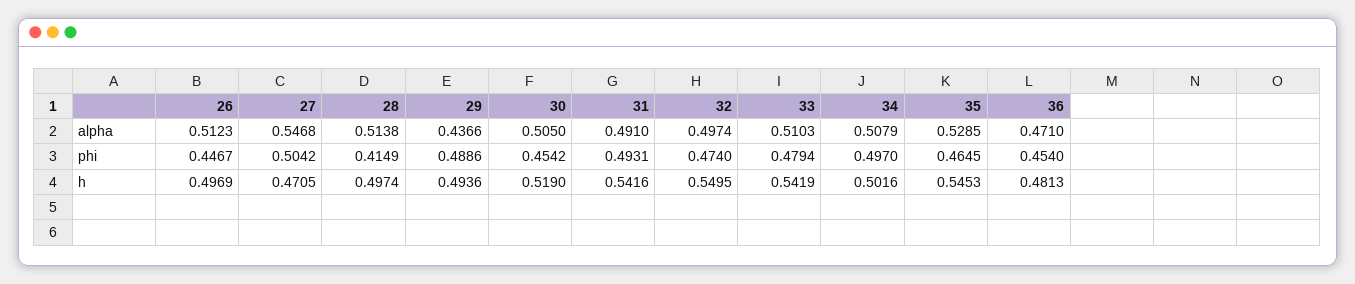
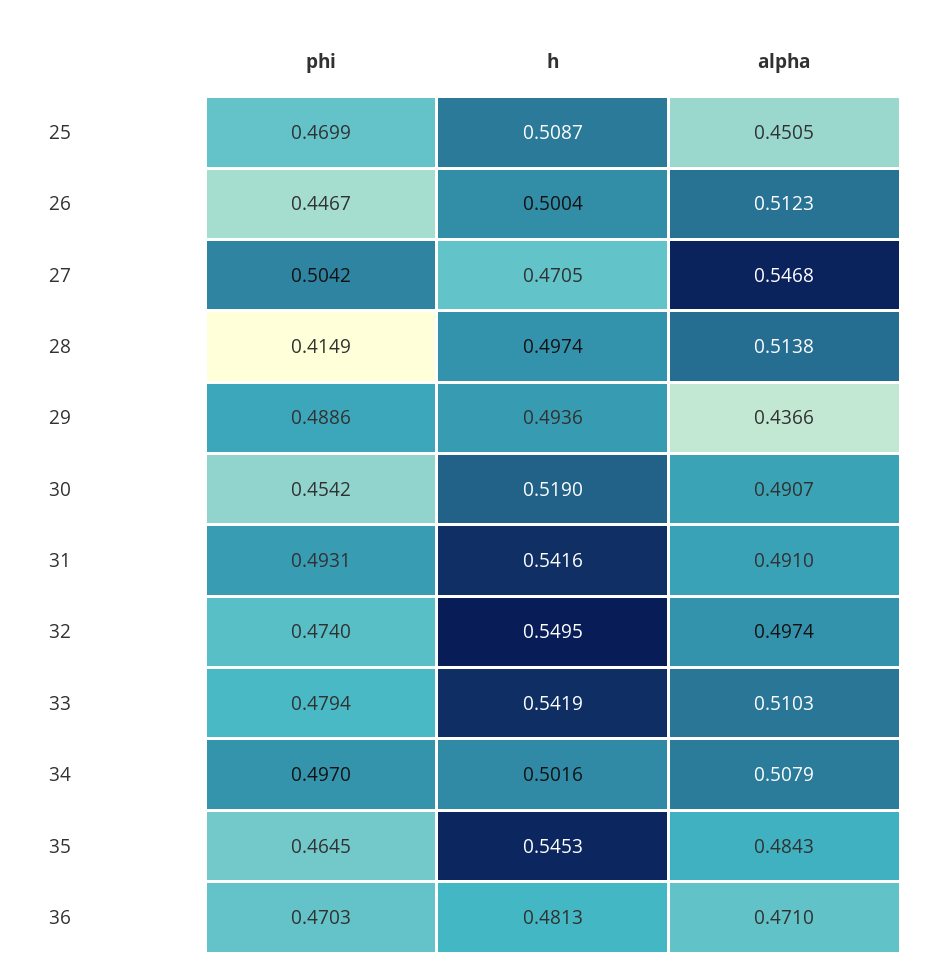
  {
    "26": {
      "alpha": 0.5123,
      "phi": 0.4467,
-     "h": 0.4969
+     "h": 0.5004
    },
    "27": {
      "alpha": 0.5468,
      "phi": 0.5042,
      "h": 0.4705
    },
    "28": {
      "alpha": 0.5138,
      "phi": 0.4149,
      "h": 0.4974
    },
    "29": {
      "alpha": 0.4366,
      "phi": 0.4886,
      "h": 0.4936
    },
    "30": {
-     "alpha": 0.505,
+     "alpha": 0.4907,
      "phi": 0.4542,
      "h": 0.519
    },
    "31": {
      "alpha": 0.491,
      "phi": 0.4931,
      "h": 0.5416
    },
    "32": {
      "alpha": 0.4974,
      "phi": 0.474,
      "h": 0.5495
    },
    "33": {
      "alpha": 0.5103,
      "phi": 0.4794,
      "h": 0.5419
    },
    "34": {
      "alpha": 0.5079,
      "phi": 0.497,
      "h": 0.5016
    },
    "35": {
-     "alpha": 0.5285,
+     "alpha": 0.4843,
      "phi": 0.4645,
      "h": 0.5453
    },
    "36": {
      "alpha": 0.471,
-     "phi": 0.454,
+     "phi": 0.4703,
      "h": 0.4813
-   }
+   },
+   "25": {
+     "phi": 0.4699,
+     "h": 0.5087,
+     "alpha": 0.4505
+   }
  }

